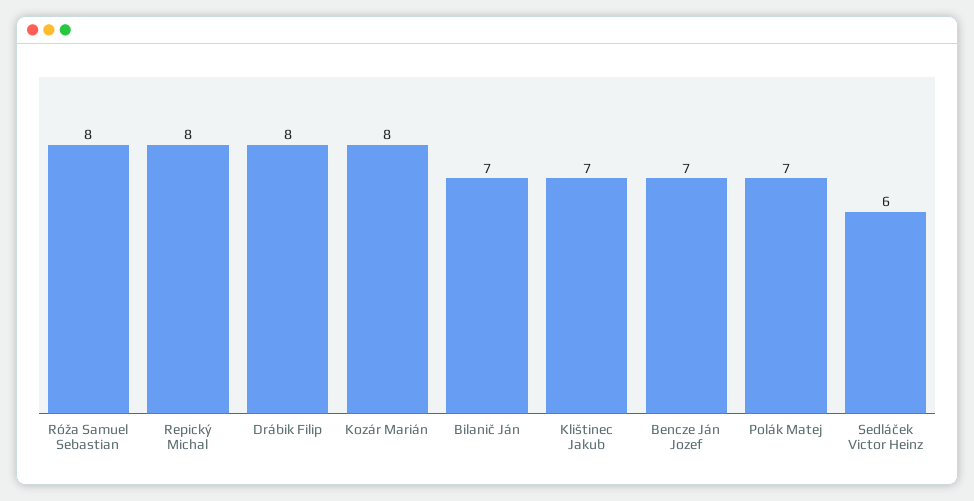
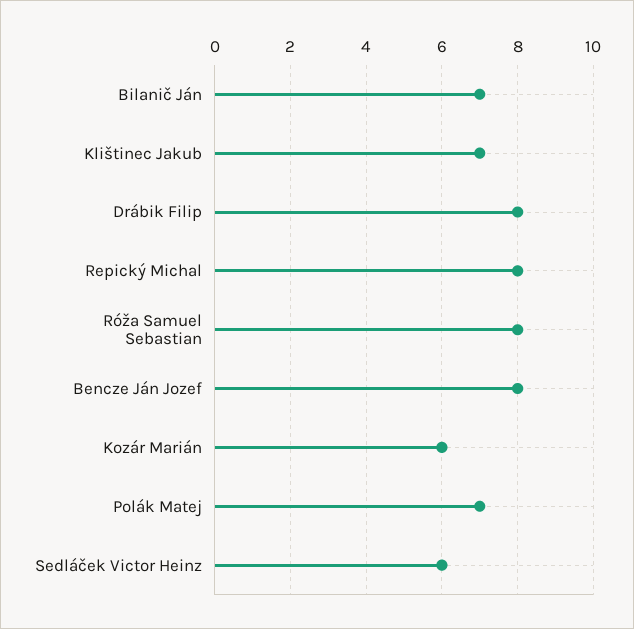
  {
    "Róža Samuel Sebastian": 8,
    "Repický Michal": 8,
    "Drábik Filip": 8,
-   "Kozár Marián": 8,
+   "Kozár Marián": 6,
    "Bilanič Ján": 7,
    "Klištinec Jakub": 7,
-   "Bencze Ján Jozef": 7,
+   "Bencze Ján Jozef": 8,
    "Polák Matej": 7,
    "Sedláček Victor Heinz": 6
  }

